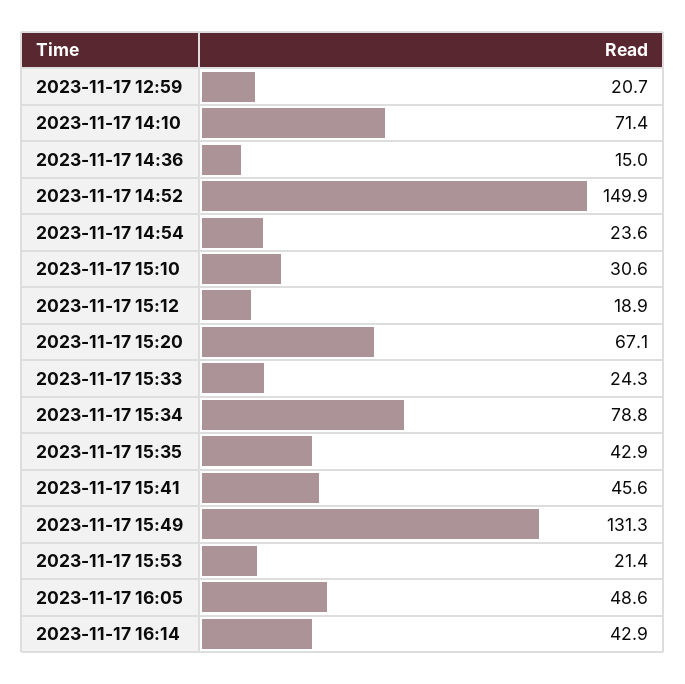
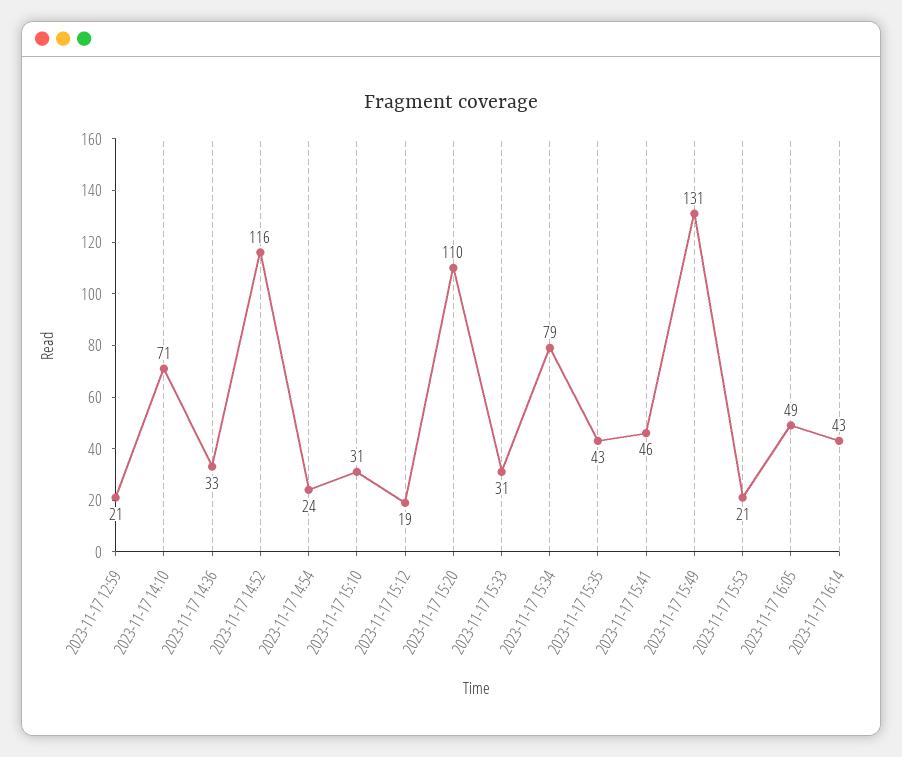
  {
    "2023-11-17 12:59": 20.7,
    "2023-11-17 14:10": 71.4,
-   "2023-11-17 14:36": 15,
+   "2023-11-17 14:36": 33,
-   "2023-11-17 14:52": 149.9,
+   "2023-11-17 14:52": 116,
    "2023-11-17 14:54": 23.6,
    "2023-11-17 15:10": 30.6,
    "2023-11-17 15:12": 18.9,
-   "2023-11-17 15:20": 67.1,
+   "2023-11-17 15:20": 110,
-   "2023-11-17 15:33": 24.3,
+   "2023-11-17 15:33": 31,
    "2023-11-17 15:34": 78.8,
    "2023-11-17 15:35": 42.9,
    "2023-11-17 15:41": 45.6,
    "2023-11-17 15:49": 131.3,
    "2023-11-17 15:53": 21.4,
    "2023-11-17 16:05": 48.6,
    "2023-11-17 16:14": 42.9
  }

